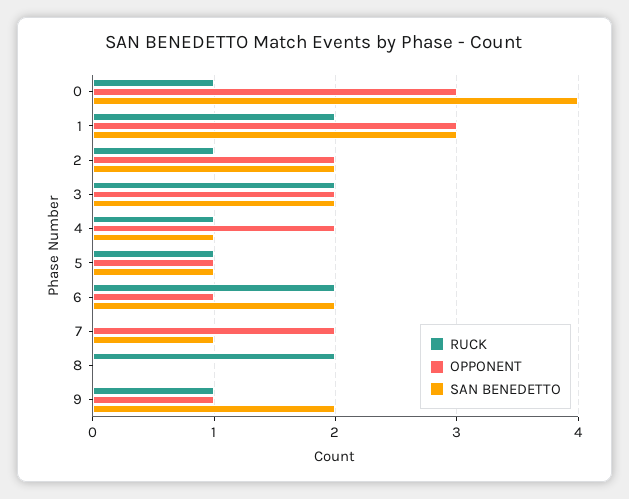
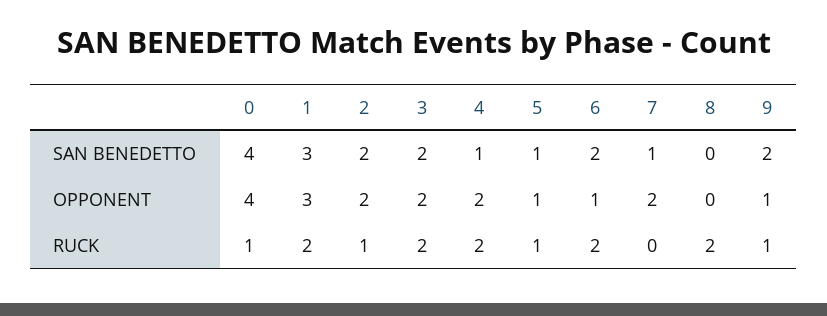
  {
    "RUCK": {
      "0": 1,
      "1": 2,
      "2": 1,
      "3": 2,
-     "4": 1,
+     "4": 2,
      "5": 1,
      "6": 2,
      "7": 0,
      "8": 2,
      "9": 1
    },
    "OPPONENT": {
-     "0": 3,
+     "0": 4,
      "1": 3,
      "2": 2,
      "3": 2,
      "4": 2,
      "5": 1,
      "6": 1,
      "7": 2,
      "8": 0,
      "9": 1
    },
    "SAN BENEDETTO": {
      "0": 4,
      "1": 3,
      "2": 2,
      "3": 2,
      "4": 1,
      "5": 1,
      "6": 2,
      "7": 1,
      "8": 0,
      "9": 2
    }
  }

